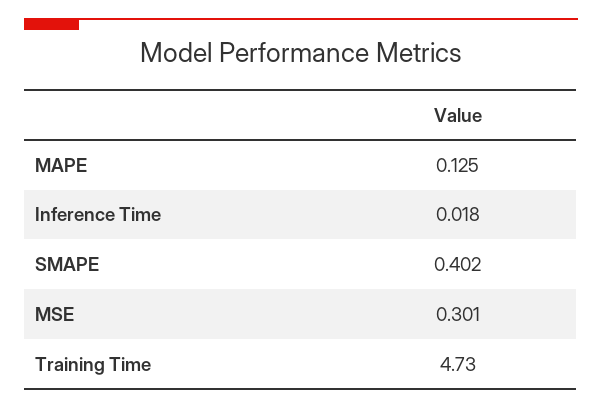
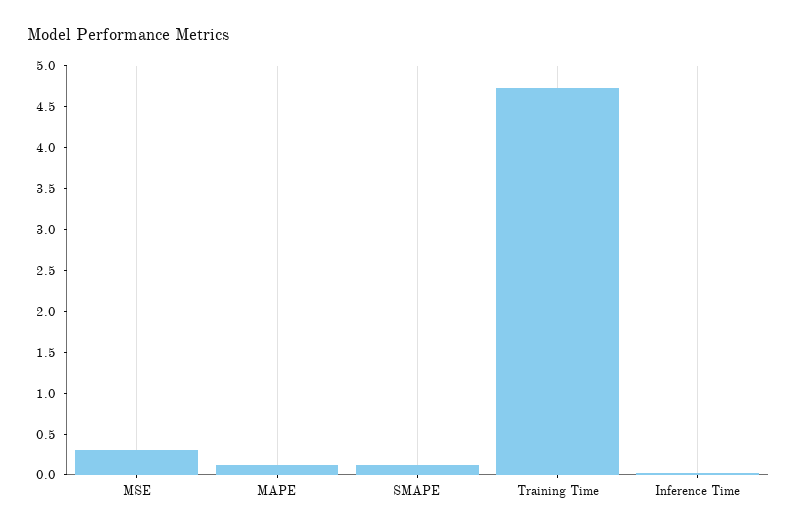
  {
    "MAPE": 0.125,
    "Inference Time": 0.018,
-   "SMAPE": 0.402,
+   "SMAPE": 0.1,
    "MSE": 0.301,
    "Training Time": 4.73
  }

